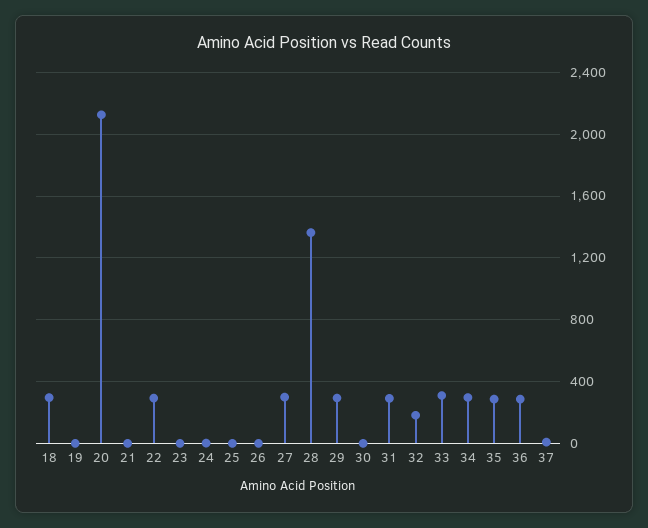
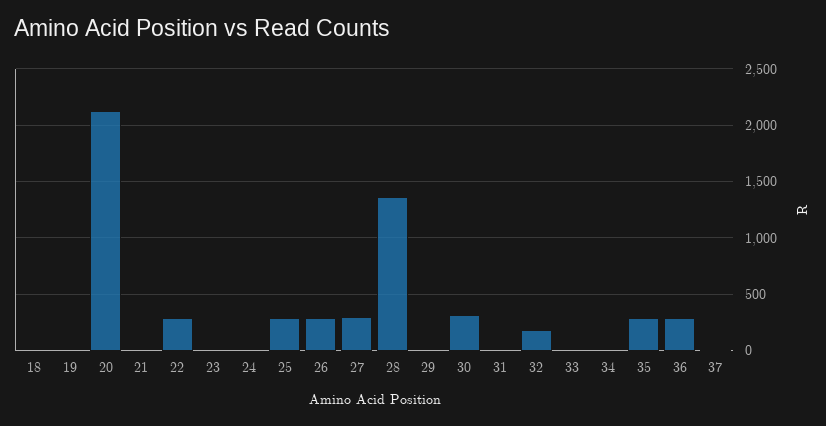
  {
-   "18": 300,
+   "18": 0,
    "19": 0,
    "20": 2150,
    "21": 0,
    "22": 300,
    "23": 0,
    "24": 0,
-   "25": 0,
+   "25": 300,
-   "26": 0,
+   "26": 300,
    "27": 300,
    "28": 1350,
-   "29": 300,
+   "29": 0,
-   "30": 0,
+   "30": 300,
-   "31": 300,
+   "31": 0,
    "32": 200,
-   "33": 300,
+   "33": 0,
-   "34": 300,
+   "34": 0,
    "35": 300,
    "36": 300,
    "37": 0
  }

